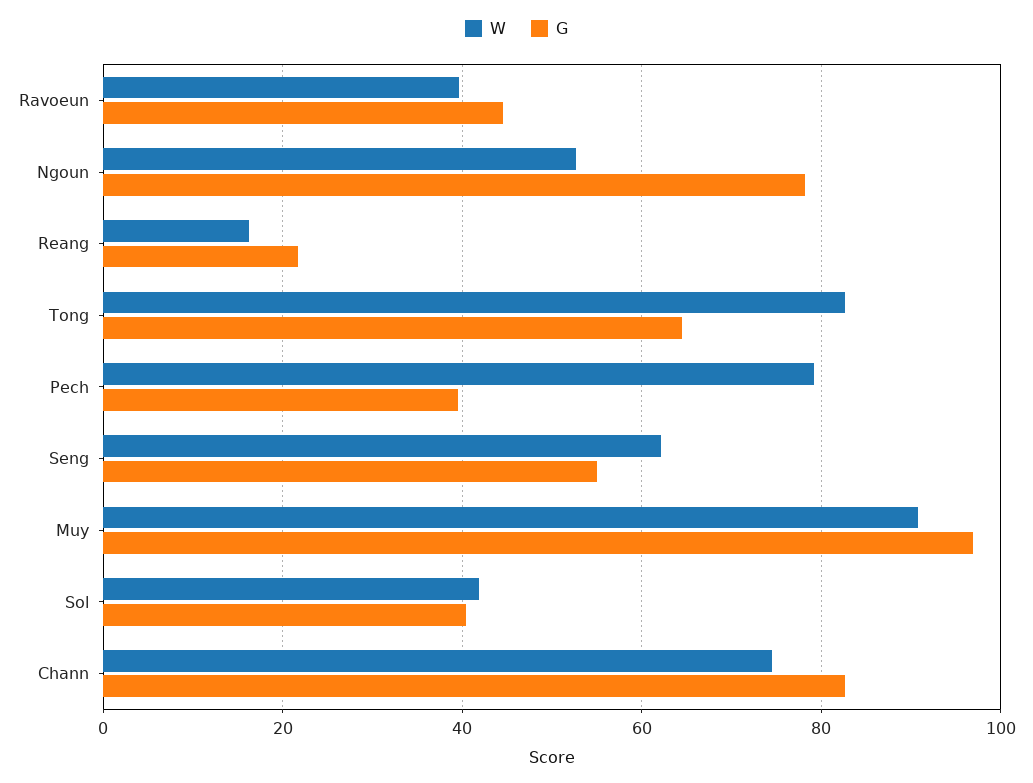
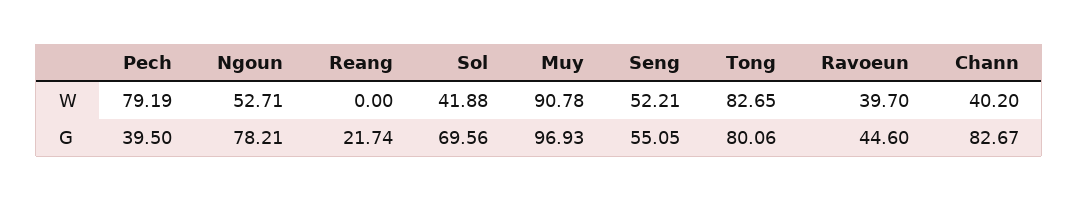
  {
    "W": {
      "Ravoeun": 39.7,
      "Ngoun": 52.71,
-     "Reang": 16,
+     "Reang": 0,
      "Tong": 82.65,
      "Pech": 79.19,
-     "Seng": 62,
+     "Seng": 52.21,
      "Muy": 90.78,
      "Sol": 41.88,
-     "Chann": 74
+     "Chann": 40.2
    },
    "G": {
      "Ravoeun": 44.6,
      "Ngoun": 78.21,
      "Reang": 21.74,
-     "Tong": 64,
+     "Tong": 80.06,
      "Pech": 39.5,
      "Seng": 55.05,
      "Muy": 96.93,
-     "Sol": 40,
+     "Sol": 69.56,
      "Chann": 82.67
    }
  }

